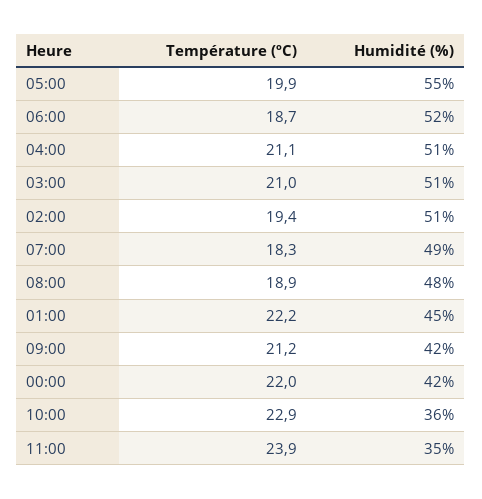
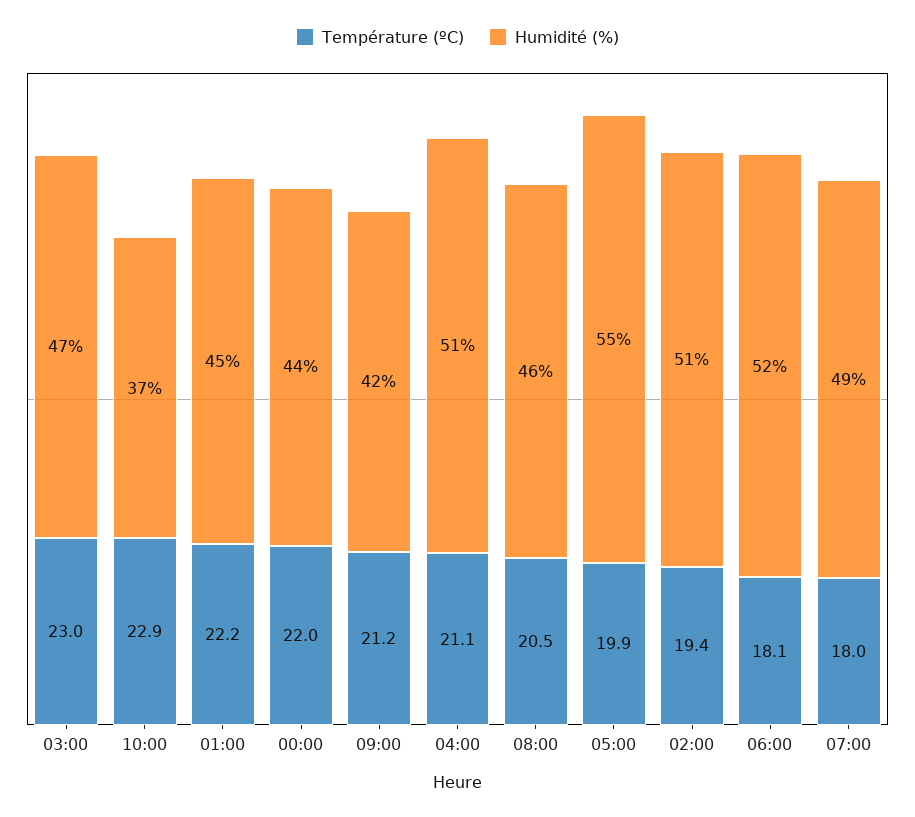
  {
    "Température (ºC)": {
      "05:00": 19.9,
-     "06:00": 18.7,
+     "06:00": 18.1,
      "04:00": 21.1,
-     "03:00": 21,
+     "03:00": 23,
      "02:00": 19.4,
-     "07:00": 18.3,
+     "07:00": 18,
-     "08:00": 18.9,
+     "08:00": 20.5,
      "01:00": 22.2,
      "09:00": 21.2,
      "00:00": 22,
-     "10:00": 22.9,
+     "10:00": 22.9
-     "11:00": 23.9
    },
    "Humidité (%)": {
      "05:00": 55,
      "06:00": 52,
      "04:00": 51,
-     "03:00": 51,
+     "03:00": 47,
      "02:00": 51,
      "07:00": 49,
-     "08:00": 48,
+     "08:00": 46,
      "01:00": 45,
      "09:00": 42,
-     "00:00": 42,
+     "00:00": 44,
-     "10:00": 36,
+     "10:00": 37
-     "11:00": 35
    }
  }

